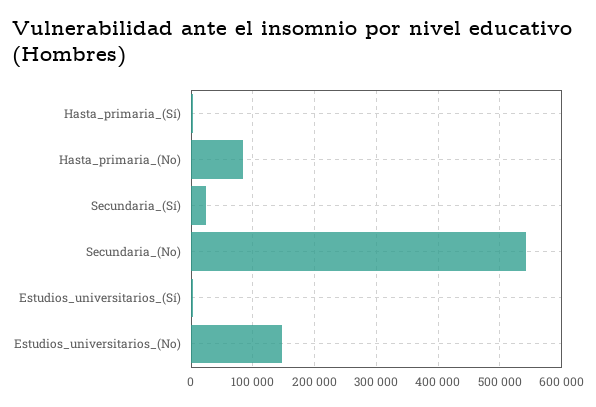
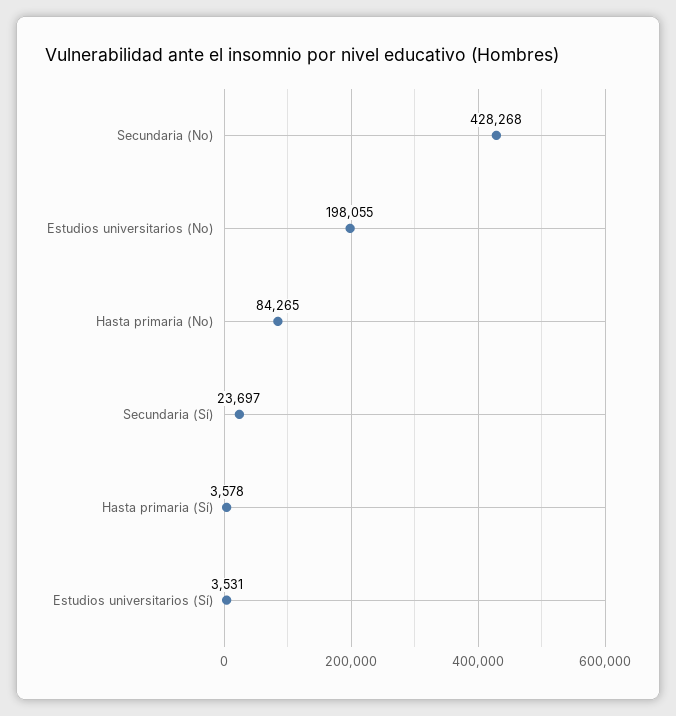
  {
    "Hasta_primaria_(Sí)": 3578,
    "Hasta_primaria_(No)": 84265,
    "Secundaria_(Sí)": 23697,
-   "Secundaria_(No)": 540000,
+   "Secundaria_(No)": 428268,
    "Estudios_universitarios_(Sí)": 3531,
-   "Estudios_universitarios_(No)": 150000
+   "Estudios_universitarios_(No)": 198055
  }

